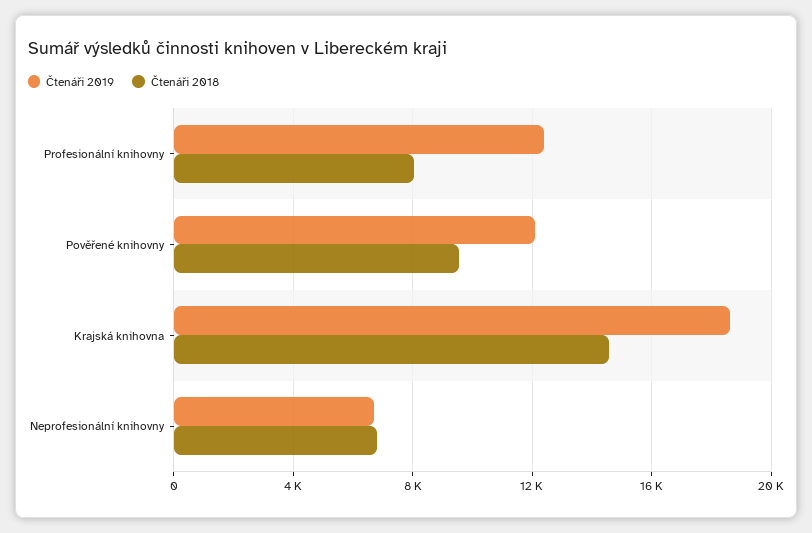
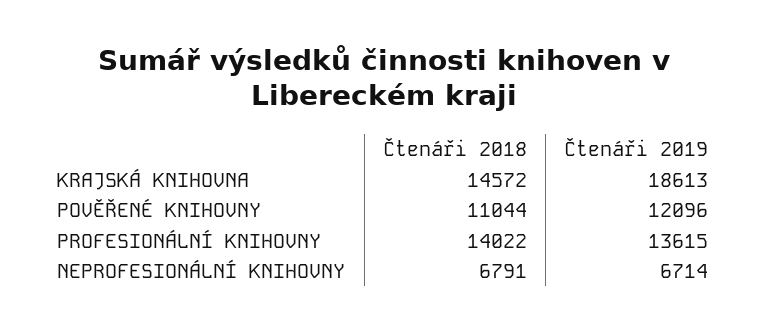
  {
    "Čtenáři 2019": {
-     "Profesionální knihovny": 12500,
+     "Profesionální knihovny": 13615,
      "Pověřené knihovny": 12096,
      "Krajská knihovna": 18613,
      "Neprofesionální knihovny": 6714
    },
    "Čtenáři 2018": {
-     "Profesionální knihovny": 8000,
+     "Profesionální knihovny": 14022,
-     "Pověřené knihovny": 9500,
+     "Pověřené knihovny": 11044,
      "Krajská knihovna": 14572,
      "Neprofesionální knihovny": 6791
    }
  }

